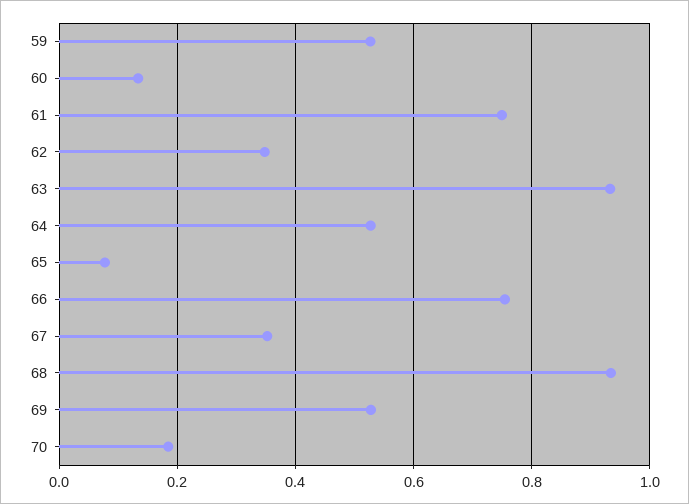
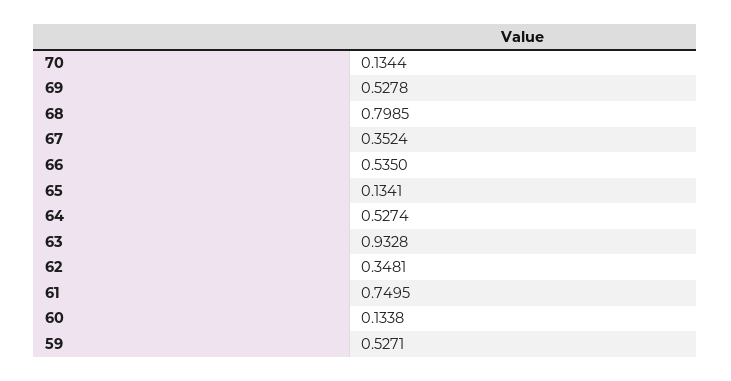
  {
    "59": 0.5271,
    "60": 0.1338,
    "61": 0.7495,
    "62": 0.3481,
    "63": 0.9328,
    "64": 0.5274,
-   "65": 0.08,
+   "65": 0.1341,
-   "66": 0.76,
+   "66": 0.535,
    "67": 0.3524,
-   "68": 0.94,
+   "68": 0.7985,
    "69": 0.5278,
-   "70": 0.18
+   "70": 0.1344
  }

